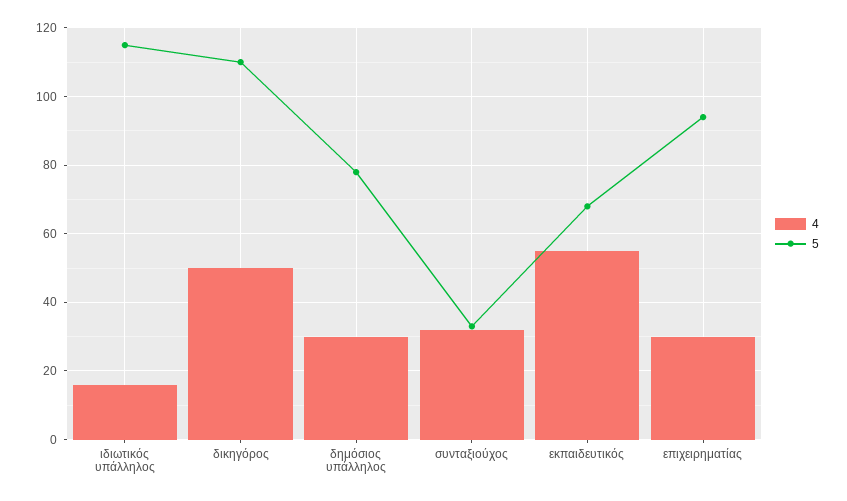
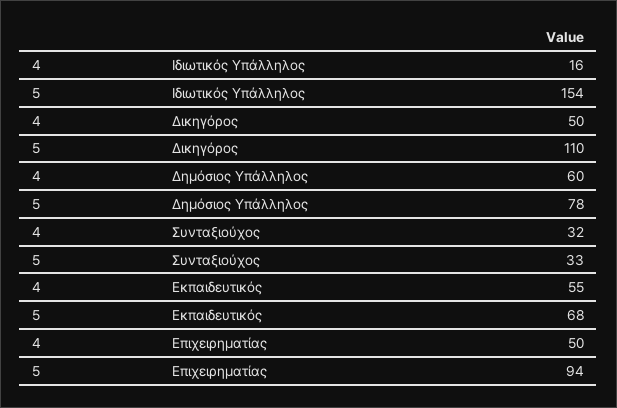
  {
    "4": {
      "ιδιωτικός υπάλληλος": 16,
      "δικηγόρος": 50,
-     "δημόσιος υπάλληλος": 30,
+     "δημόσιος υπάλληλος": 60,
      "συνταξιούχος": 32,
      "εκπαιδευτικός": 55,
-     "επιχειρηματίας": 30
+     "επιχειρηματίας": 50
    },
    "5": {
-     "ιδιωτικός υπάλληλος": 115,
+     "ιδιωτικός υπάλληλος": 154,
      "δικηγόρος": 110,
      "δημόσιος υπάλληλος": 78,
      "συνταξιούχος": 33,
      "εκπαιδευτικός": 68,
      "επιχειρηματίας": 94
    }
  }

